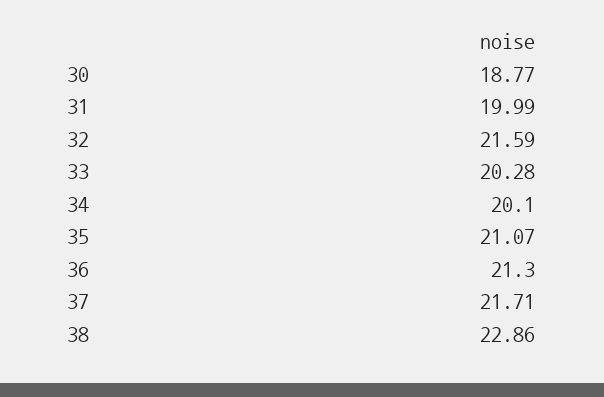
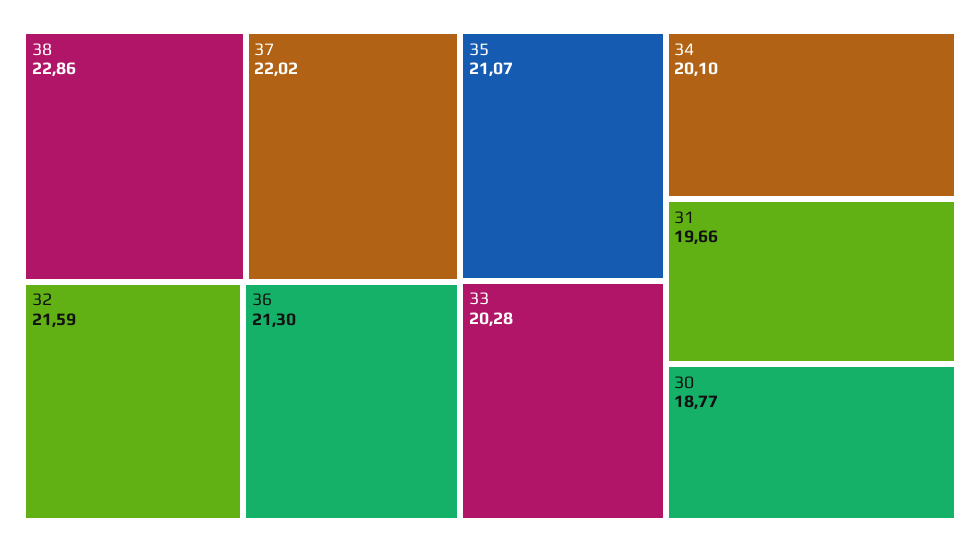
  {
    "30": 18.77,
-   "31": 19.99,
+   "31": 19.66,
    "32": 21.59,
    "33": 20.28,
    "34": 20.1,
    "35": 21.07,
    "36": 21.3,
-   "37": 21.71,
+   "37": 22.02,
    "38": 22.86
  }

